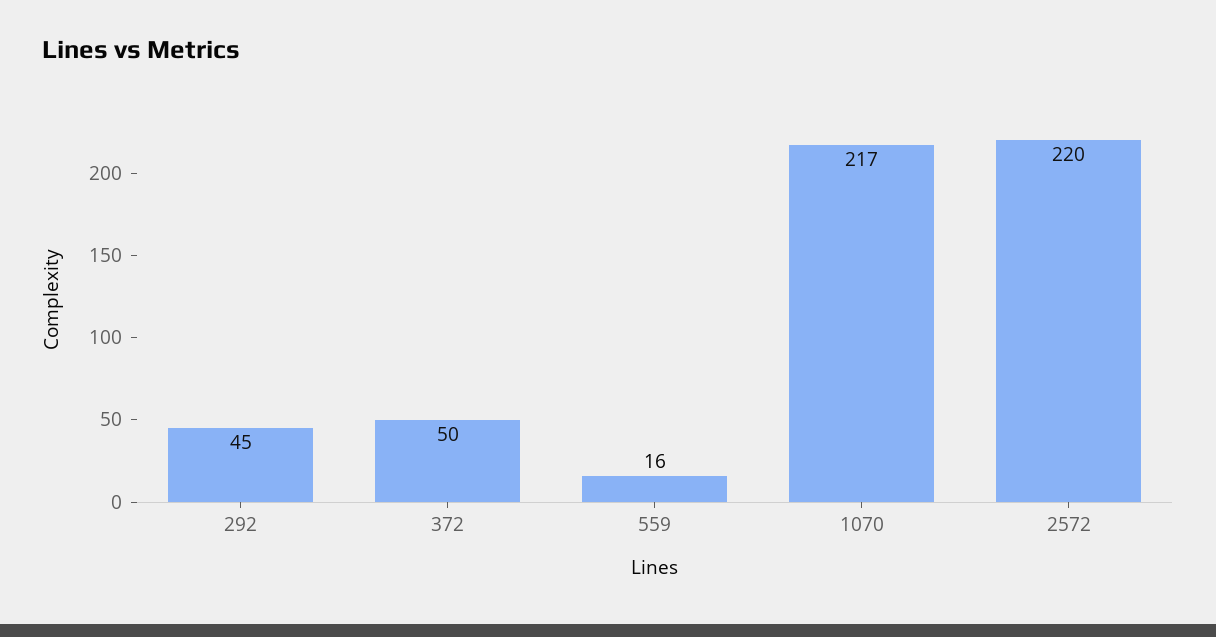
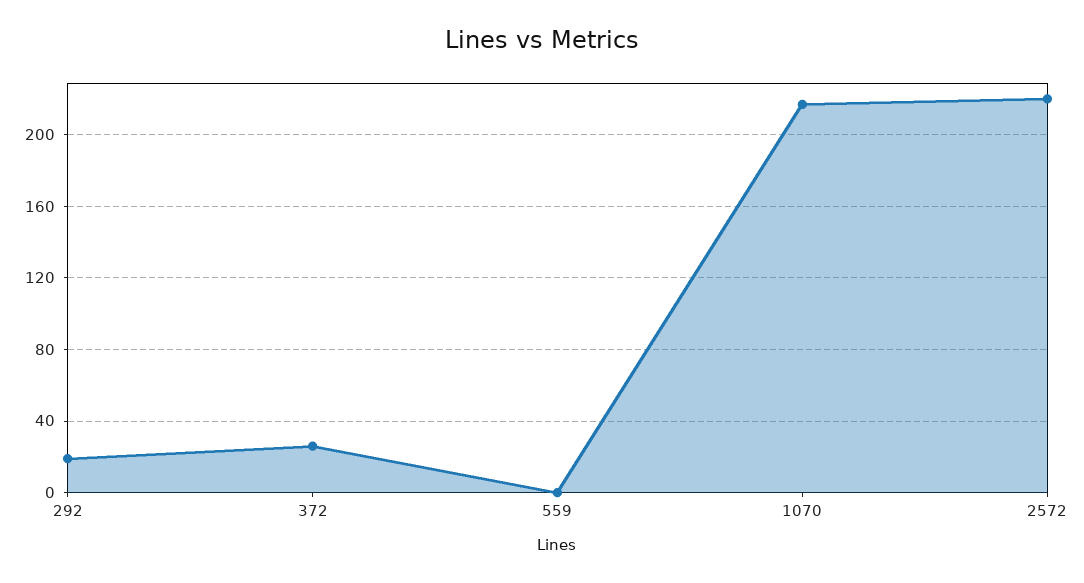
  {
-   "292": 45,
+   "292": 20,
-   "372": 50,
+   "372": 25,
-   "559": 16,
+   "559": 0,
    "1070": 217,
    "2572": 220
  }

